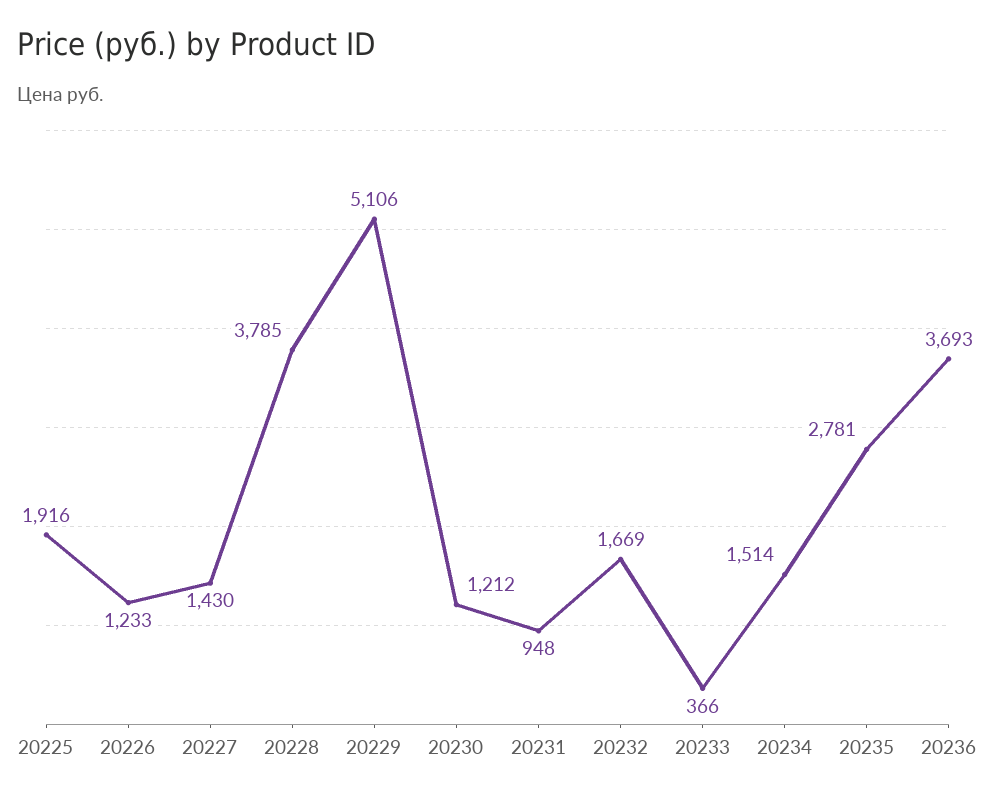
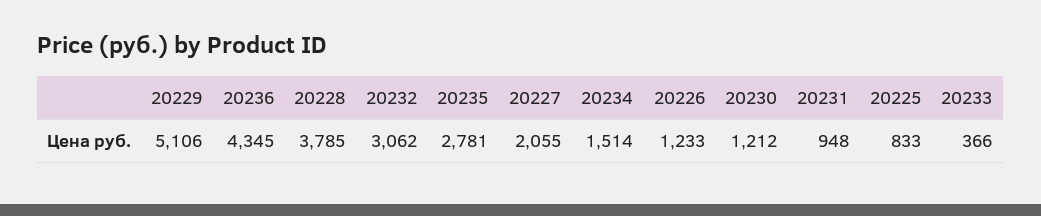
  {
-   "20225": 1916,
+   "20225": 833,
    "20226": 1233,
-   "20227": 1430,
+   "20227": 2055,
    "20228": 3785,
    "20229": 5106,
    "20230": 1212,
    "20231": 948,
-   "20232": 1669,
+   "20232": 3062,
    "20233": 366,
    "20234": 1514,
    "20235": 2781,
-   "20236": 3693
+   "20236": 4345
  }

